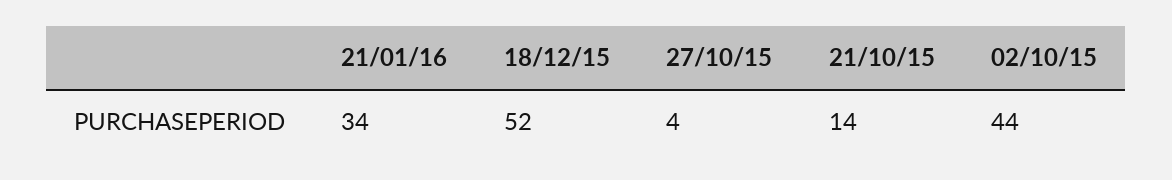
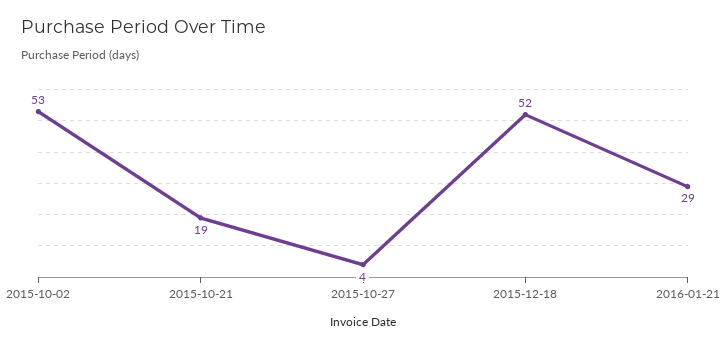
  {
-   "21/01/16": 34,
+   "21/01/16": 29,
    "18/12/15": 52,
    "27/10/15": 4,
-   "21/10/15": 14,
+   "21/10/15": 19,
-   "02/10/15": 44
+   "02/10/15": 53
  }

